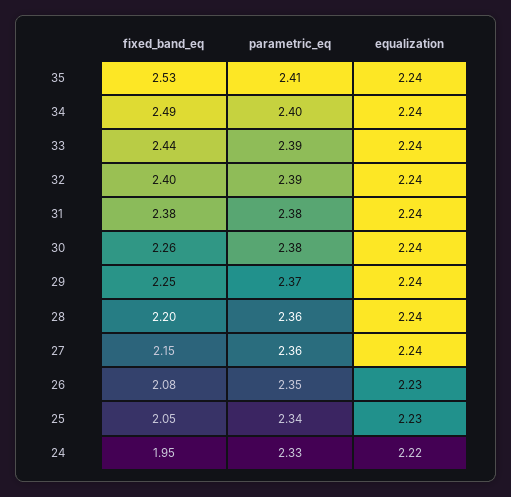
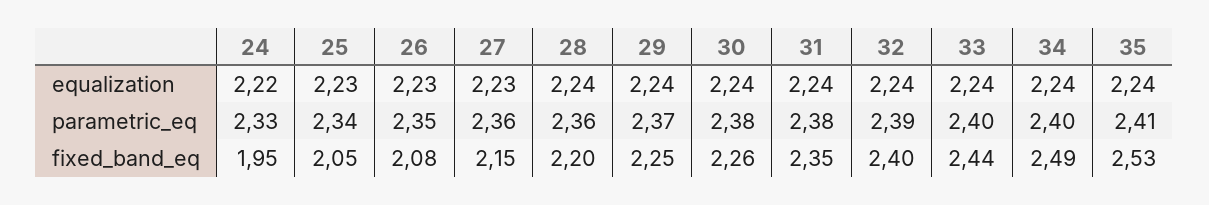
  {
    "fixed_band_eq": {
      "35": 2.53,
      "34": 2.49,
      "33": 2.44,
      "32": 2.4,
-     "31": 2.38,
+     "31": 2.35,
      "30": 2.26,
      "29": 2.25,
      "28": 2.2,
      "27": 2.15,
      "26": 2.08,
      "25": 2.05,
      "24": 1.95
    },
    "parametric_eq": {
      "35": 2.41,
      "34": 2.4,
-     "33": 2.39,
+     "33": 2.4,
      "32": 2.39,
      "31": 2.38,
      "30": 2.38,
      "29": 2.37,
      "28": 2.36,
      "27": 2.36,
      "26": 2.35,
      "25": 2.34,
      "24": 2.33
    },
    "equalization": {
      "35": 2.24,
      "34": 2.24,
      "33": 2.24,
      "32": 2.24,
      "31": 2.24,
      "30": 2.24,
      "29": 2.24,
      "28": 2.24,
-     "27": 2.24,
+     "27": 2.23,
      "26": 2.23,
      "25": 2.23,
      "24": 2.22
    }
  }

